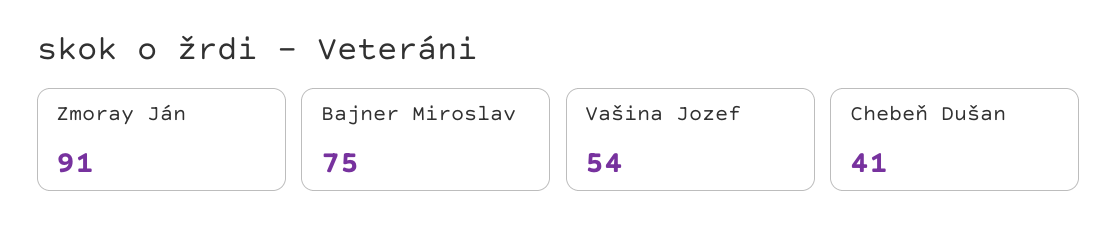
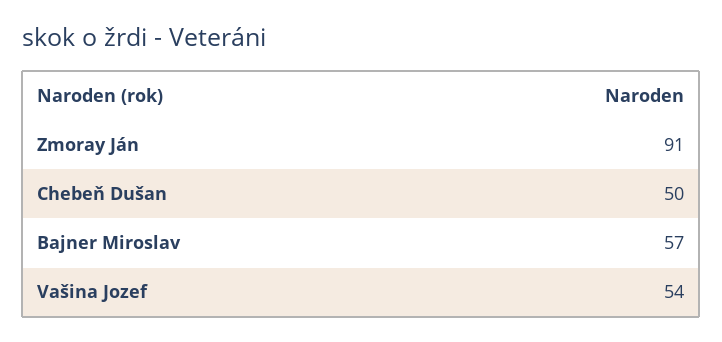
  {
    "Zmoray Ján": 91,
-   "Bajner Miroslav": 75,
+   "Bajner Miroslav": 57,
    "Vašina Jozef": 54,
-   "Chebeň Dušan": 41
+   "Chebeň Dušan": 50
  }

